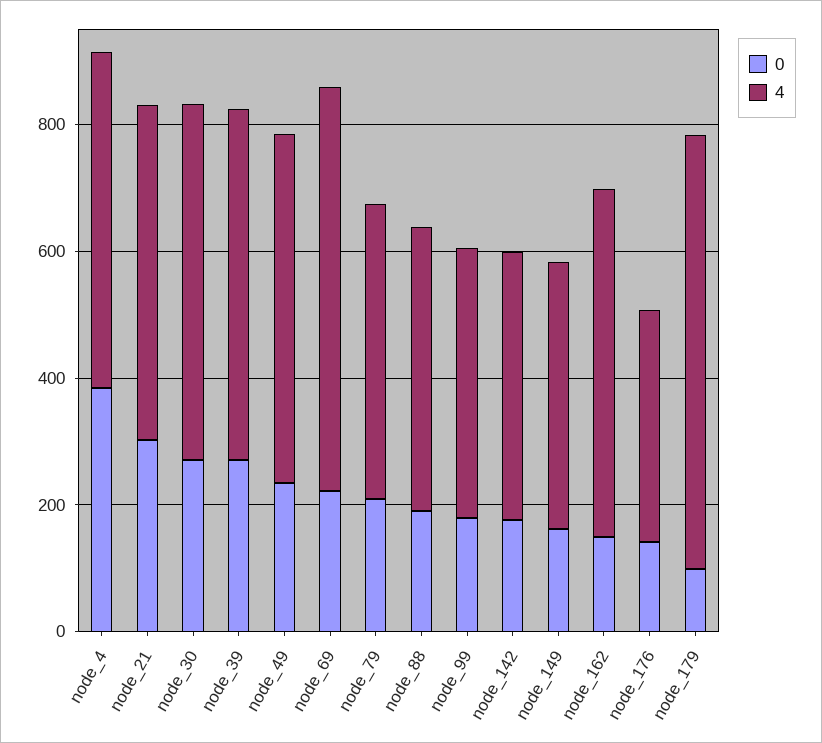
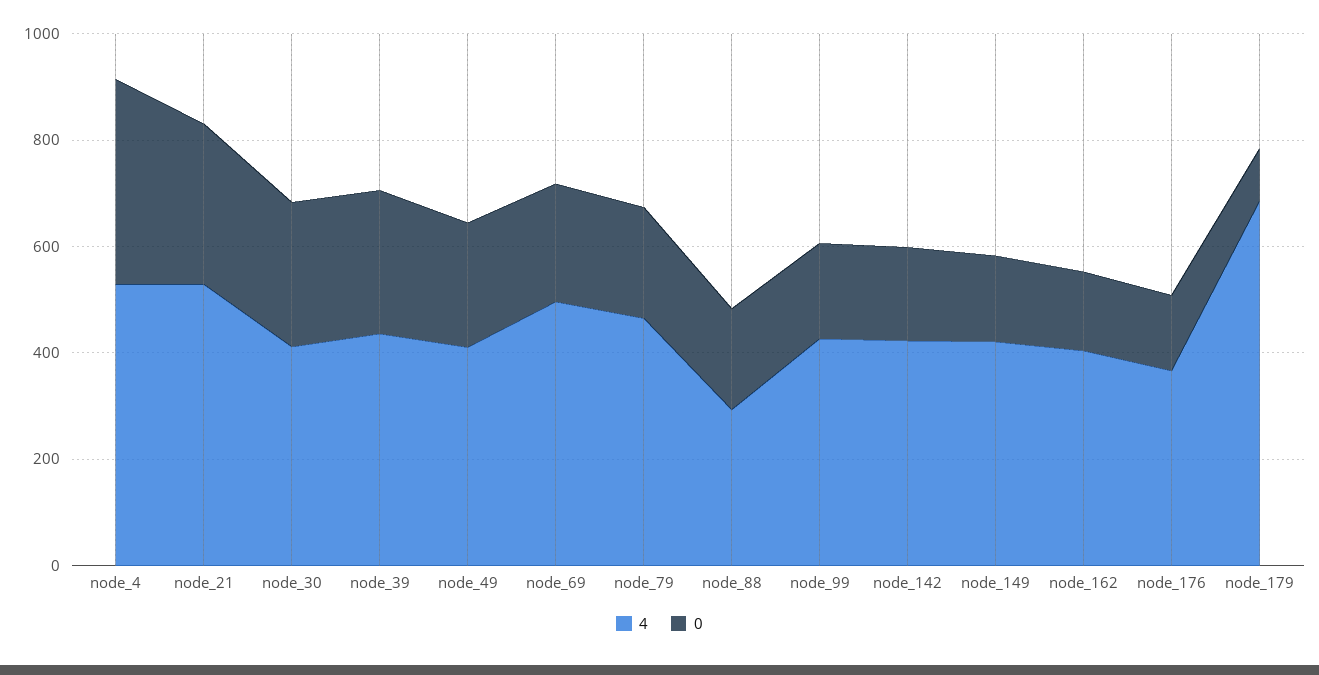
  {
    "0": {
      "node_4": 400,
      "node_21": 300,
      "node_30": 250,
      "node_39": 250,
      "node_49": 250,
      "node_69": 200,
      "node_79": 200,
      "node_88": 200,
      "node_99": 200,
      "node_142": 200,
      "node_149": 150,
      "node_162": 150,
      "node_176": 150,
      "node_179": 100
    },
    "4": {
      "node_4": 550,
      "node_21": 550,
-     "node_30": 550,
+     "node_30": 400,
-     "node_39": 550,
+     "node_39": 450,
-     "node_49": 550,
+     "node_49": 400,
-     "node_69": 650,
+     "node_69": 500,
      "node_79": 450,
-     "node_88": 450,
+     "node_88": 300,
      "node_99": 450,
      "node_142": 400,
      "node_149": 400,
-     "node_162": 550,
+     "node_162": 400,
      "node_176": 350,
      "node_179": 700
    }
  }

